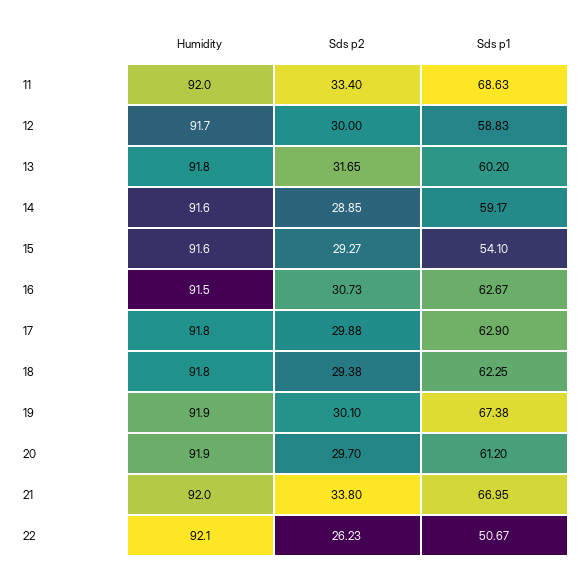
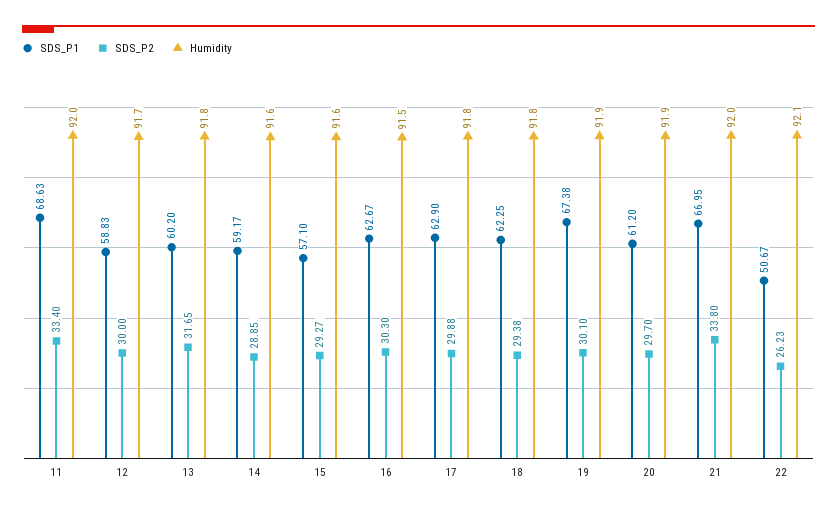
  {
    "Humidity": {
      "11": 92,
      "12": 91.7,
      "13": 91.8,
      "14": 91.6,
      "15": 91.6,
      "16": 91.5,
      "17": 91.8,
      "18": 91.8,
      "19": 91.9,
      "20": 91.9,
      "21": 92,
      "22": 92.1
    },
    "Sds p2": {
      "11": 33.4,
      "12": 30,
      "13": 31.65,
      "14": 28.85,
      "15": 29.27,
-     "16": 30.73,
+     "16": 30.3,
      "17": 29.88,
      "18": 29.38,
      "19": 30.1,
      "20": 29.7,
      "21": 33.8,
      "22": 26.23
    },
    "Sds p1": {
      "11": 68.63,
      "12": 58.83,
      "13": 60.2,
      "14": 59.17,
-     "15": 54.1,
+     "15": 57.1,
      "16": 62.67,
      "17": 62.9,
      "18": 62.25,
      "19": 67.38,
      "20": 61.2,
      "21": 66.95,
      "22": 50.67
    }
  }

